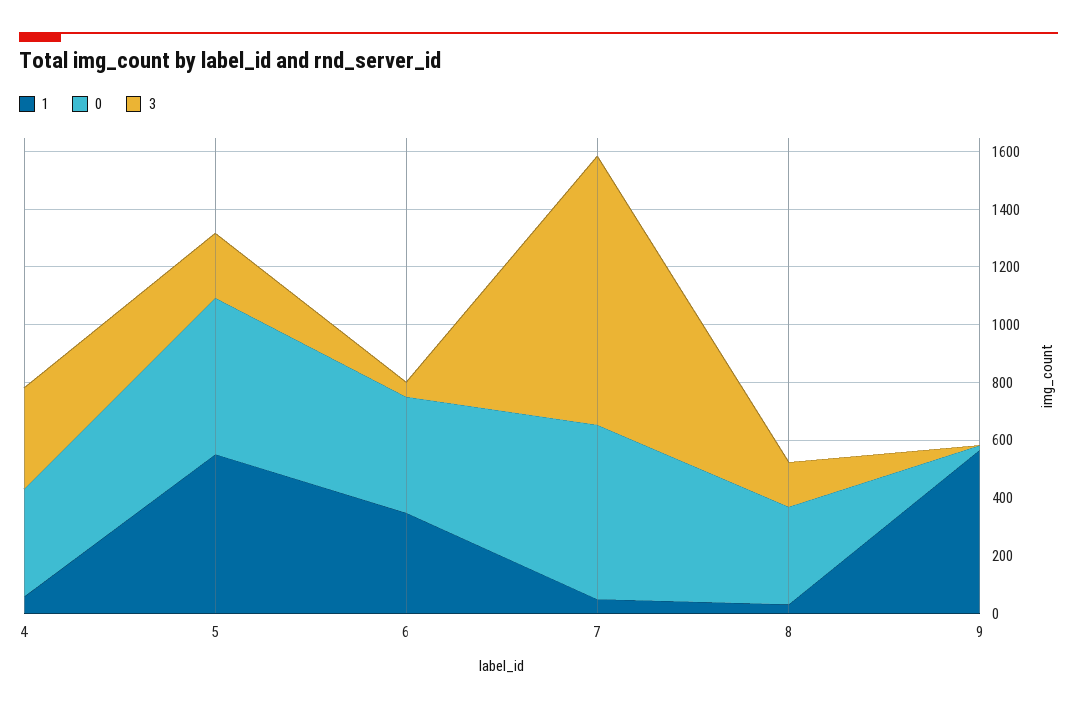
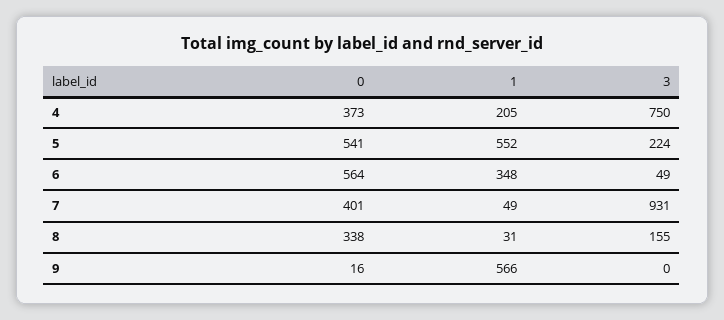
  {
    "1": {
-     "4": 50,
+     "4": 205,
      "5": 552,
      "6": 348,
      "7": 49,
      "8": 31,
      "9": 566
    },
    "0": {
      "4": 373,
      "5": 541,
-     "6": 400,
+     "6": 564,
-     "7": 600,
+     "7": 401,
      "8": 338,
      "9": 16
    },
    "3": {
-     "4": 350,
+     "4": 750,
      "5": 224,
      "6": 49,
      "7": 931,
      "8": 155,
      "9": 0
    }
  }

